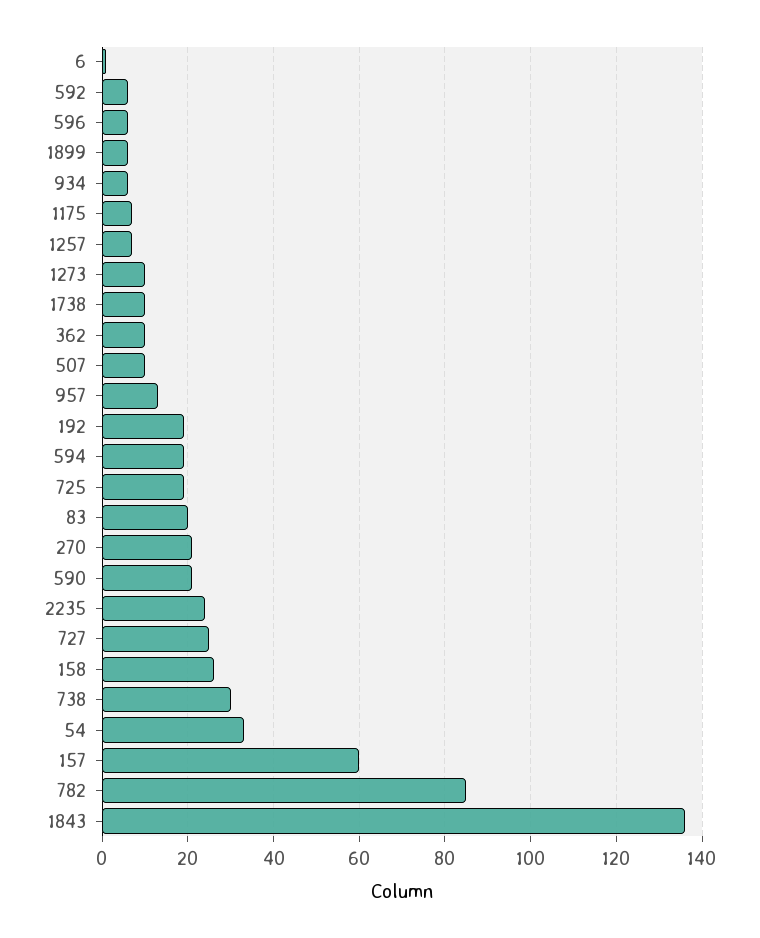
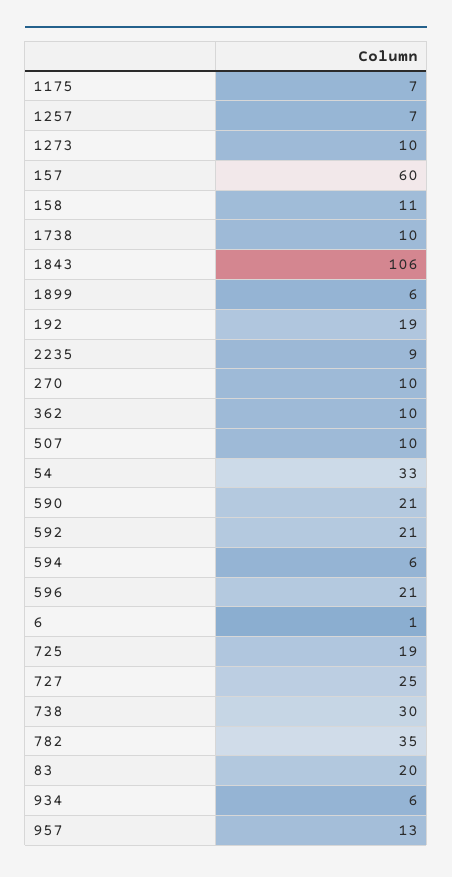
  {
    "6": 1,
-   "592": 5,
+   "592": 21,
-   "596": 5,
+   "596": 21,
    "1899": 6,
    "934": 6,
    "1175": 7,
    "1257": 7,
    "1273": 10,
    "1738": 10,
    "362": 10,
    "507": 10,
    "957": 13,
    "192": 19,
-   "594": 20,
+   "594": 6,
    "725": 19,
    "83": 20,
-   "270": 20,
+   "270": 10,
    "590": 21,
-   "2235": 25,
+   "2235": 9,
    "727": 25,
-   "158": 25,
+   "158": 11,
    "738": 30,
    "54": 33,
    "157": 60,
-   "782": 85,
+   "782": 35,
-   "1843": 135
+   "1843": 106
  }

